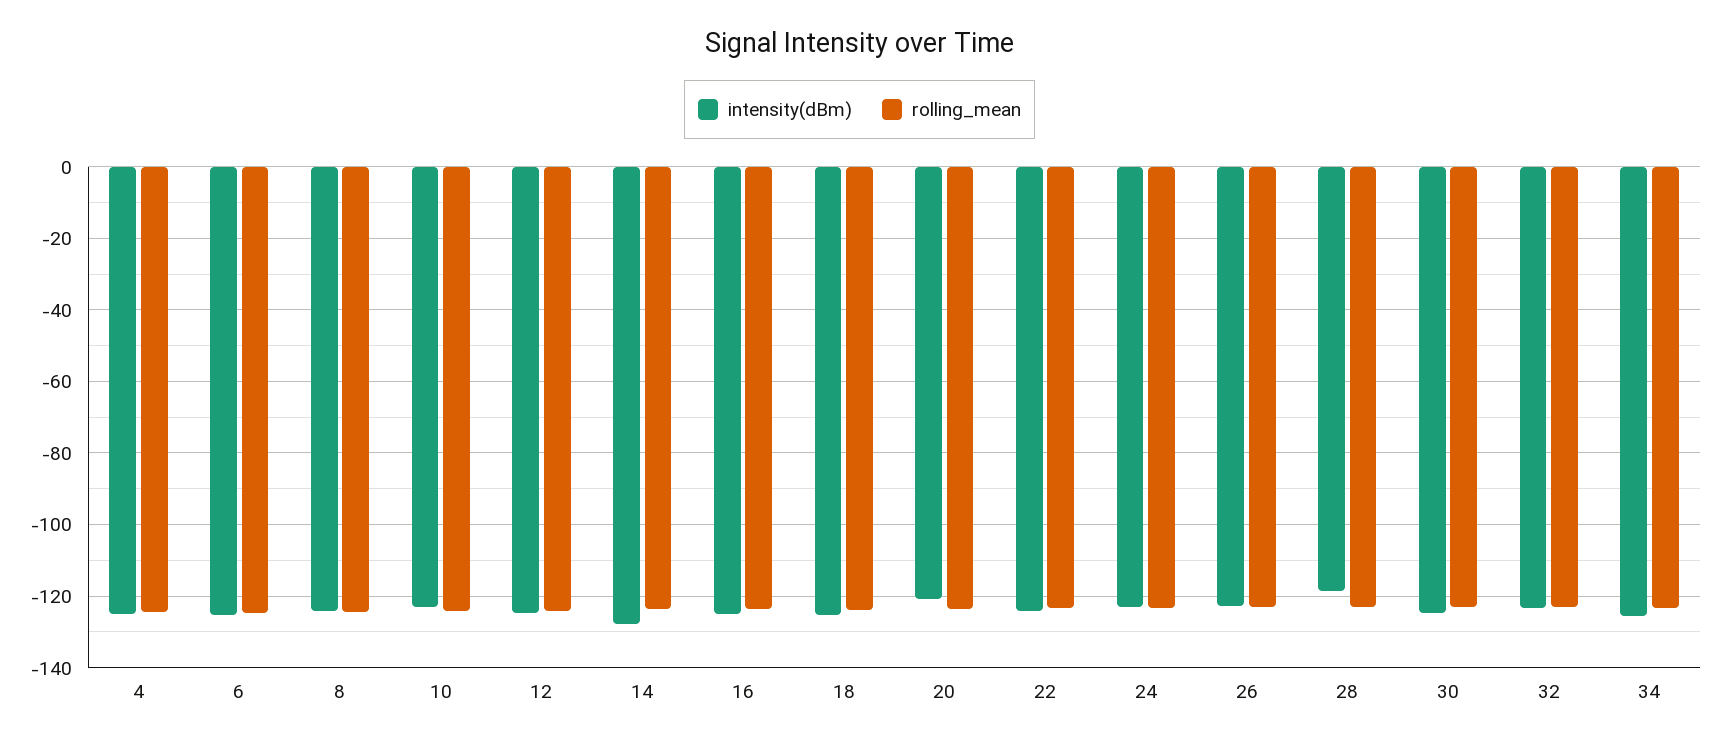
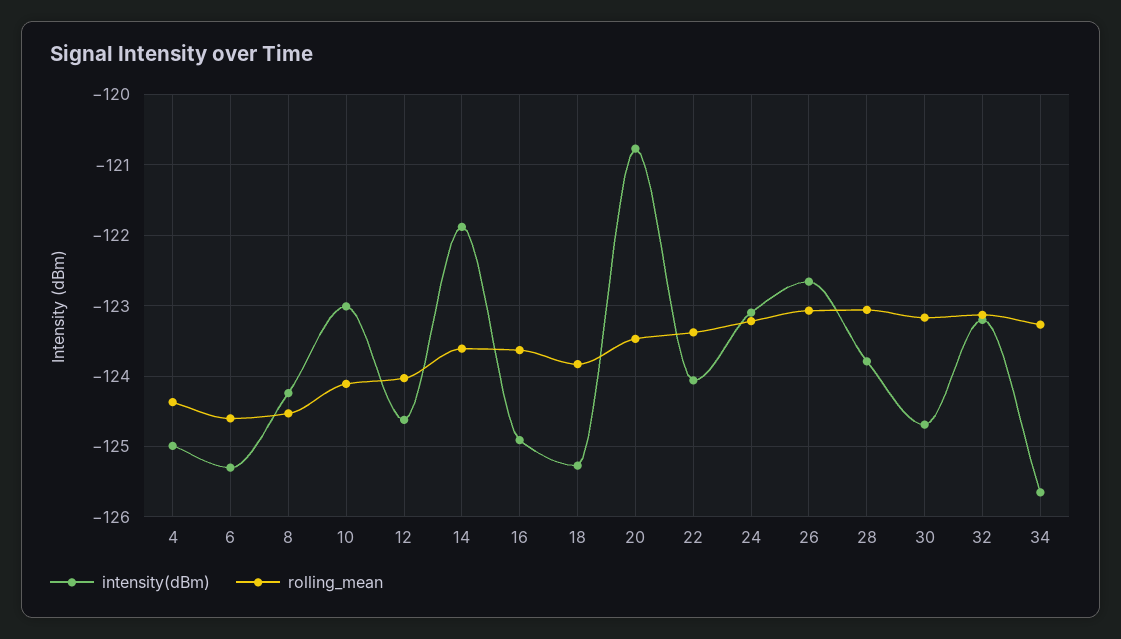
  {
    "intensity(dBm)": {
      "4": -125,
      "6": -125.3,
      "8": -124.2,
      "10": -123,
      "12": -124.6,
-     "14": -128,
+     "14": -121.9,
      "16": -124.9,
      "18": -125.3,
      "20": -120.8,
      "22": -124.1,
      "24": -123.1,
      "26": -122.7,
-     "28": -118,
+     "28": -123.8,
      "30": -124.7,
      "32": -123.2,
      "34": -125.7
    },
    "rolling_mean": {
      "4": -124.4,
      "6": -124.6,
      "8": -124.5,
      "10": -124.1,
      "12": -124,
      "14": -123.6,
      "16": -123.6,
      "18": -123.8,
      "20": -123.5,
      "22": -123.4,
      "24": -123.2,
      "26": -123.1,
      "28": -123.1,
      "30": -123.2,
      "32": -123.1,
      "34": -123.3
    }
  }

